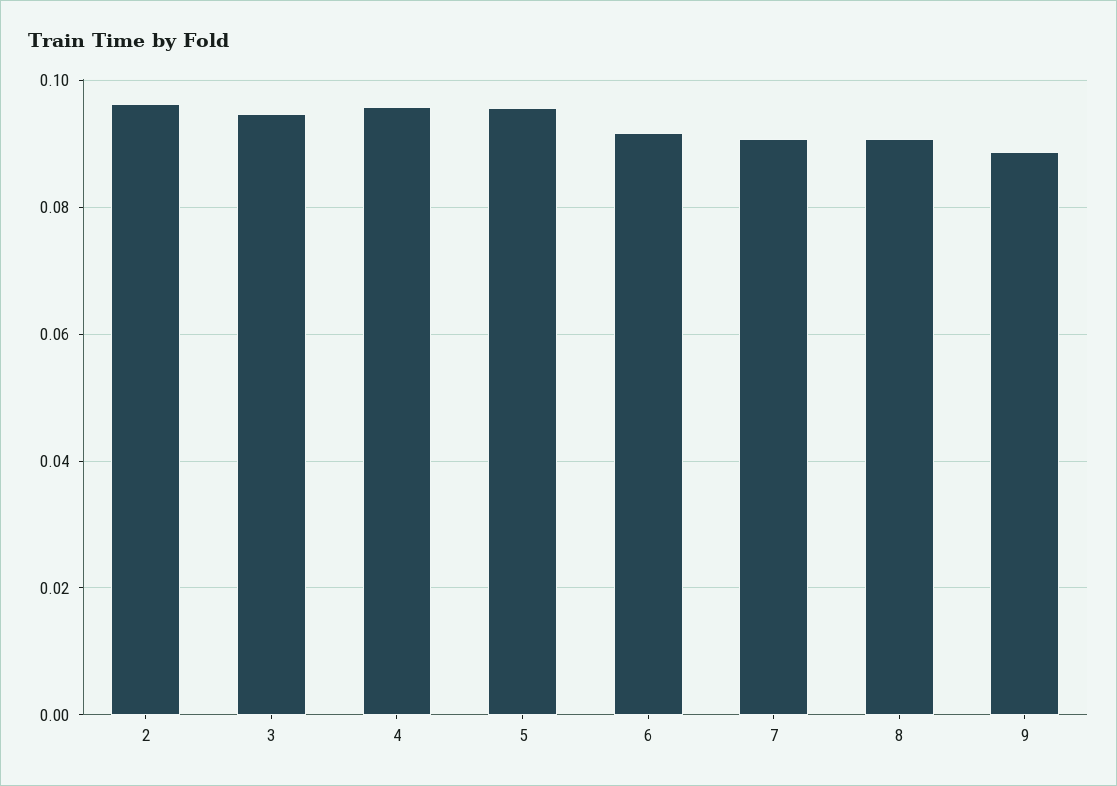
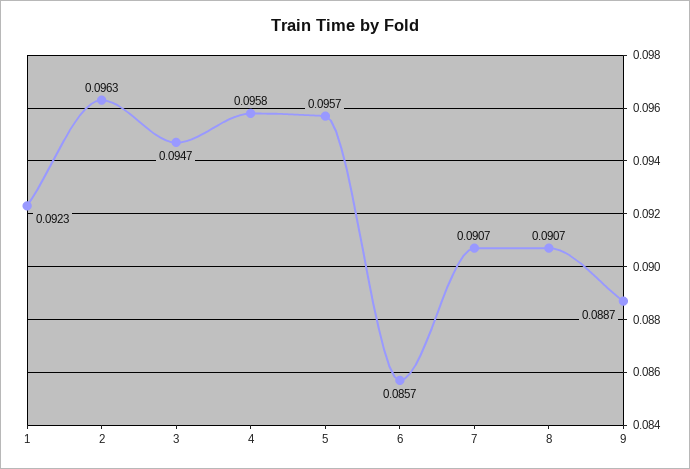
  {
    "2": 0.0963,
    "3": 0.0947,
    "4": 0.0958,
    "5": 0.0957,
-   "6": 0.092,
+   "6": 0.0857,
    "7": 0.0907,
    "8": 0.0907,
-   "9": 0.0887
+   "9": 0.0887,
+   "1": 0.0923
  }

